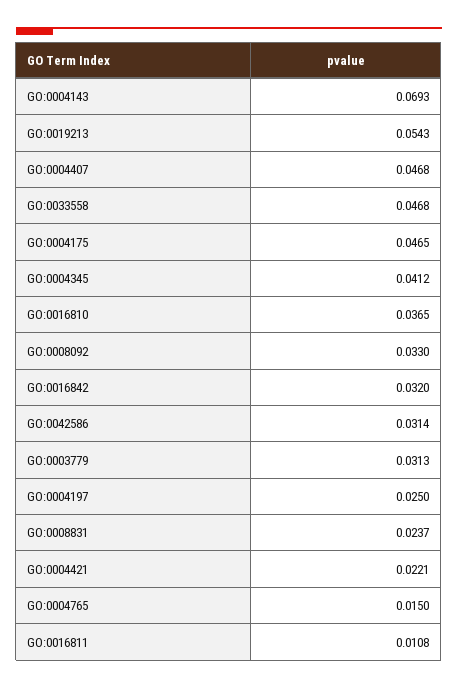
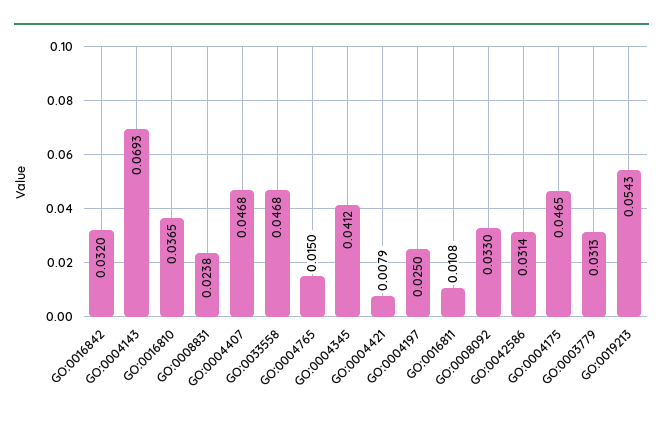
  {
    "GO:0004143": 0.0693,
    "GO:0019213": 0.0543,
    "GO:0004407": 0.0468,
    "GO:0033558": 0.0468,
    "GO:0004175": 0.0465,
    "GO:0004345": 0.0412,
    "GO:0016810": 0.0365,
    "GO:0008092": 0.033,
    "GO:0016842": 0.032,
    "GO:0042586": 0.0314,
    "GO:0003779": 0.0313,
    "GO:0004197": 0.025,
-   "GO:0008831": 0.0237,
+   "GO:0008831": 0.0238,
-   "GO:0004421": 0.0221,
+   "GO:0004421": 0.0079,
    "GO:0004765": 0.015,
    "GO:0016811": 0.0108
  }

